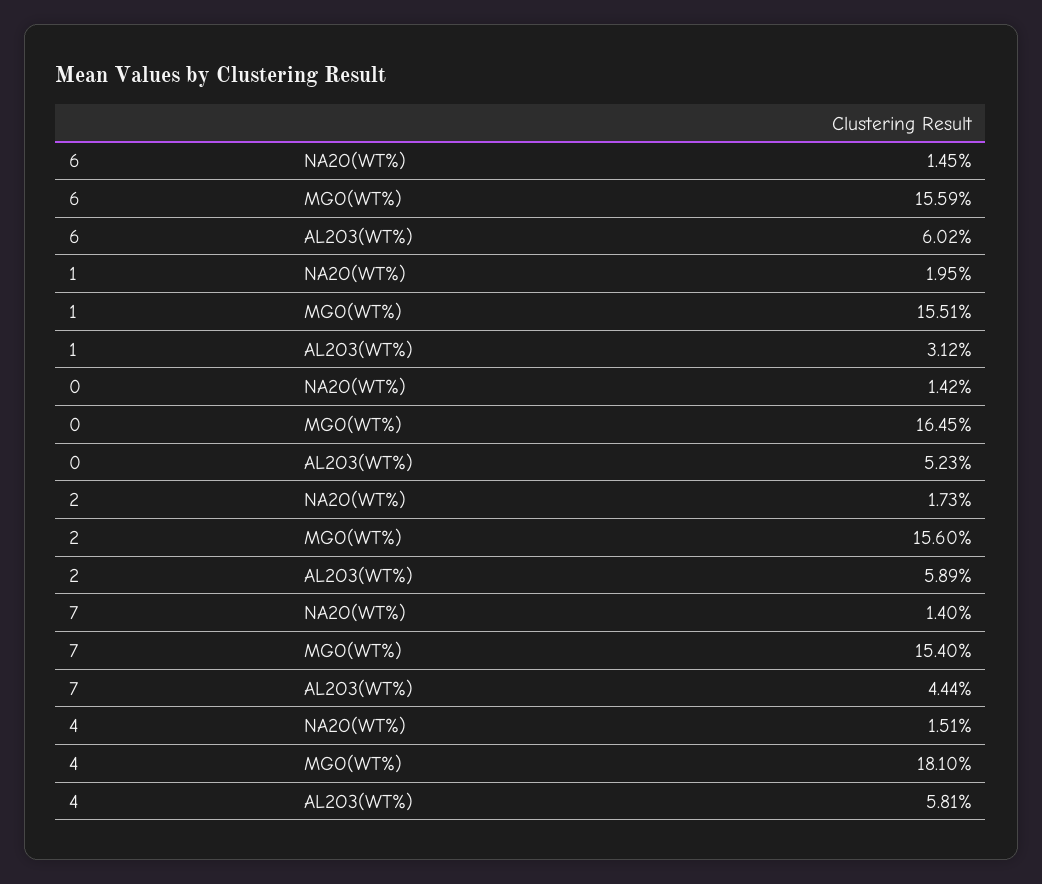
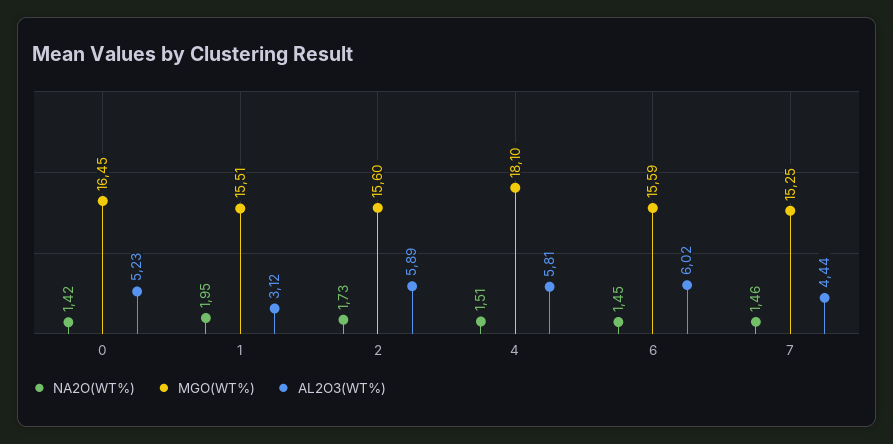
  {
    "NA2O(WT%)": {
      "6": 1.45,
      "1": 1.95,
      "0": 1.42,
      "2": 1.73,
-     "7": 1.4,
+     "7": 1.46,
      "4": 1.51
    },
    "MGO(WT%)": {
      "6": 15.59,
      "1": 15.51,
      "0": 16.45,
      "2": 15.6,
-     "7": 15.4,
+     "7": 15.25,
      "4": 18.1
    },
    "AL2O3(WT%)": {
      "6": 6.02,
      "1": 3.12,
      "0": 5.23,
      "2": 5.89,
      "7": 4.44,
      "4": 5.81
    }
  }

